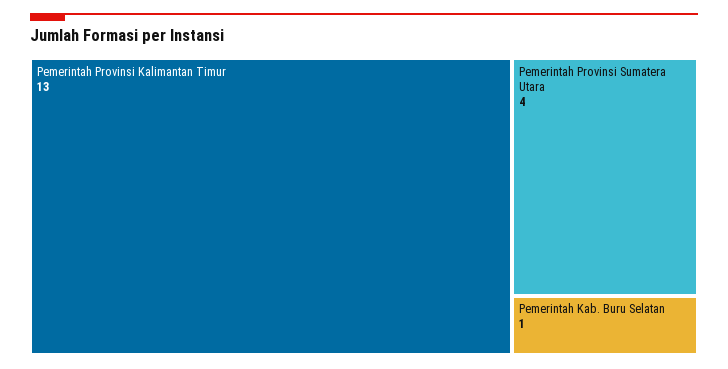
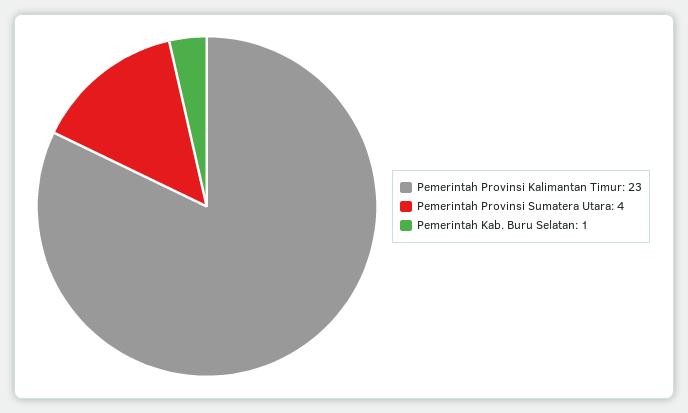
  {
-   "Pemerintah Provinsi Kalimantan Timur": 13,
+   "Pemerintah Provinsi Kalimantan Timur": 23,
    "Pemerintah Provinsi Sumatera Utara": 4,
    "Pemerintah Kab. Buru Selatan": 1
  }

